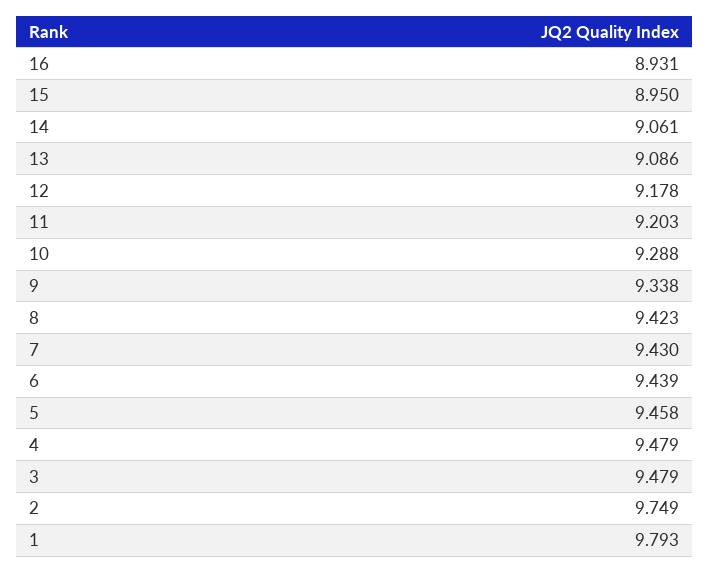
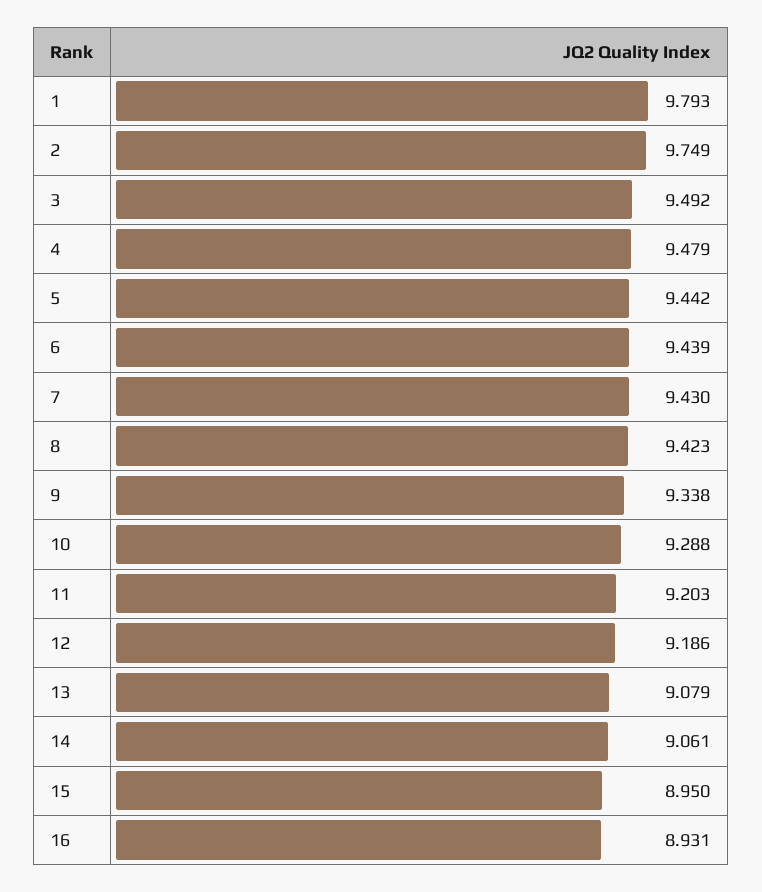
  {
    "16": 8.931,
    "15": 8.95,
    "14": 9.061,
-   "13": 9.086,
+   "13": 9.079,
-   "12": 9.178,
+   "12": 9.186,
    "11": 9.203,
    "10": 9.288,
    "9": 9.338,
    "8": 9.423,
    "7": 9.43,
    "6": 9.439,
-   "5": 9.458,
+   "5": 9.442,
    "4": 9.479,
-   "3": 9.479,
+   "3": 9.492,
    "2": 9.749,
    "1": 9.793
  }

